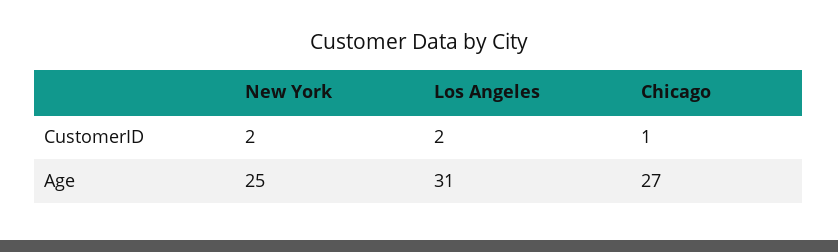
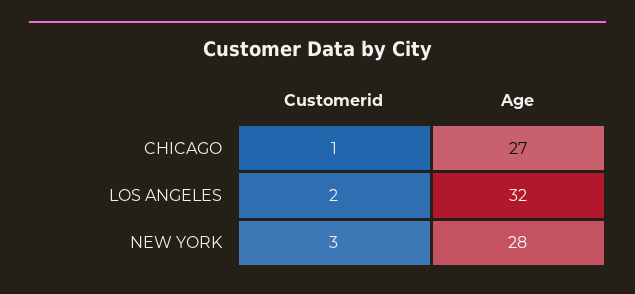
  {
    "New York": {
-     "CustomerID": 2,
+     "CustomerID": 3,
-     "Age": 25
+     "Age": 28
    },
    "Los Angeles": {
      "CustomerID": 2,
-     "Age": 31
+     "Age": 32
    },
    "Chicago": {
      "CustomerID": 1,
      "Age": 27
    }
  }

